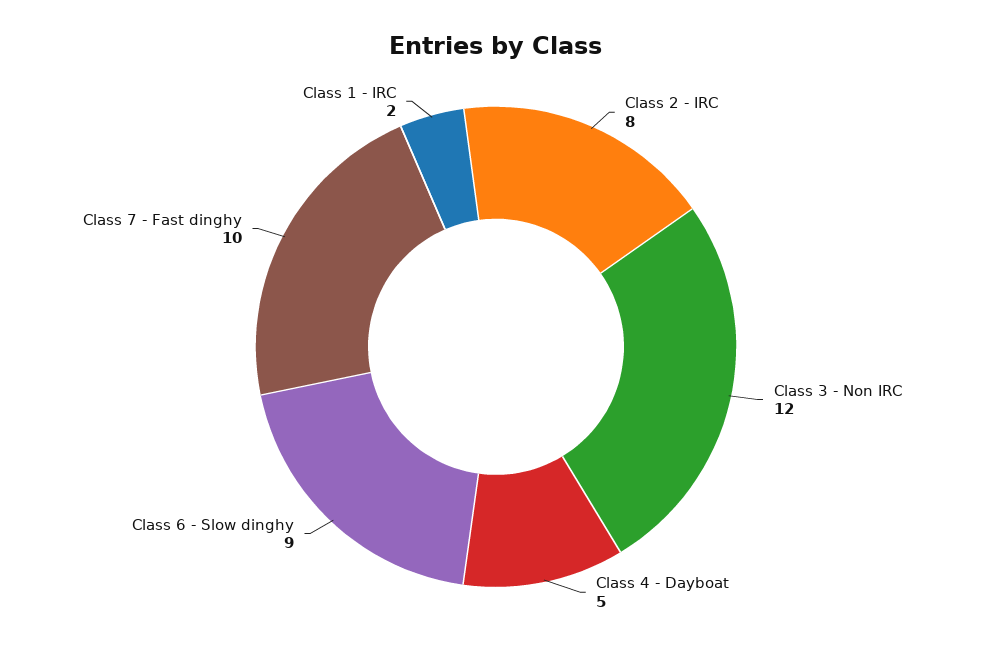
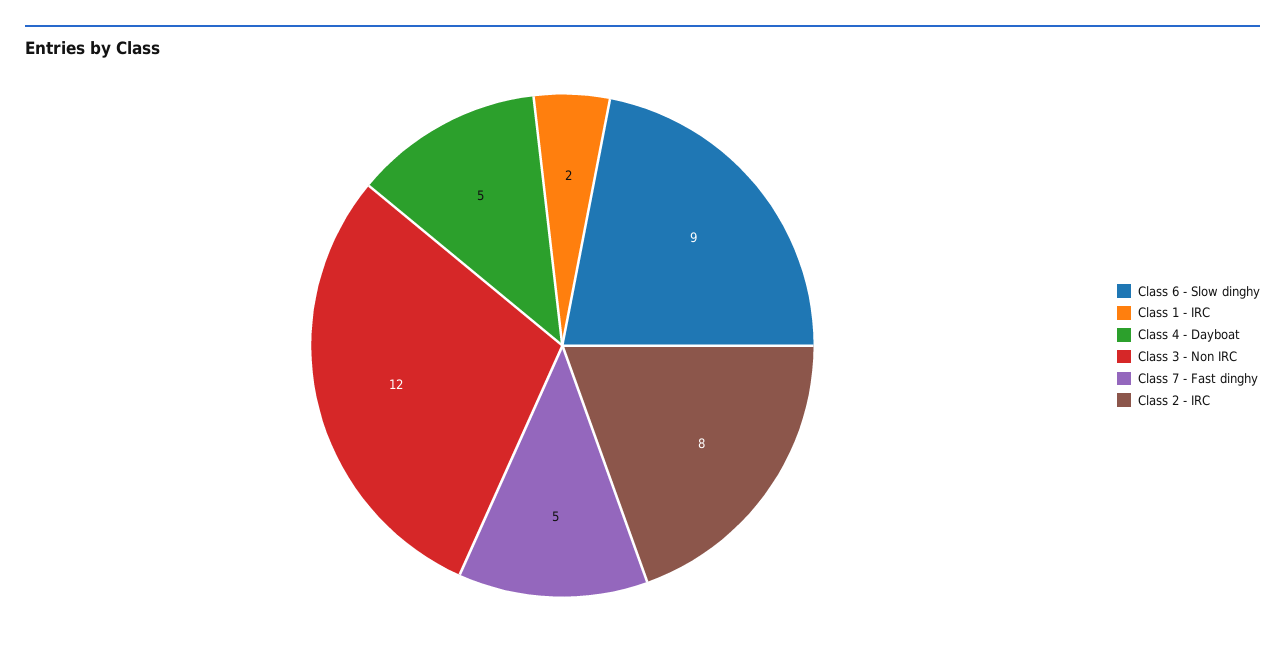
  {
    "Class 2 - IRC": 8,
    "Class 3 - Non IRC": 12,
    "Class 4 - Dayboat": 5,
    "Class 6 - Slow dinghy": 9,
-   "Class 7 - Fast dinghy": 10,
+   "Class 7 - Fast dinghy": 5,
    "Class 1 - IRC": 2
  }

